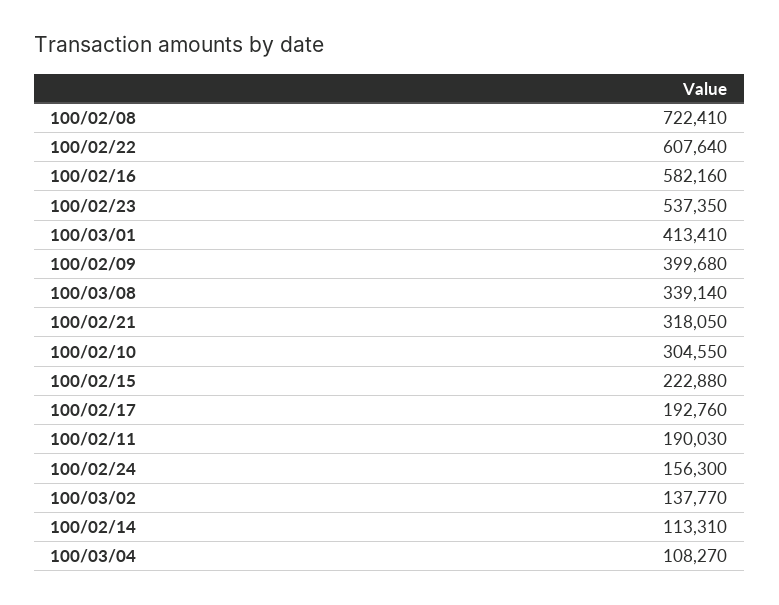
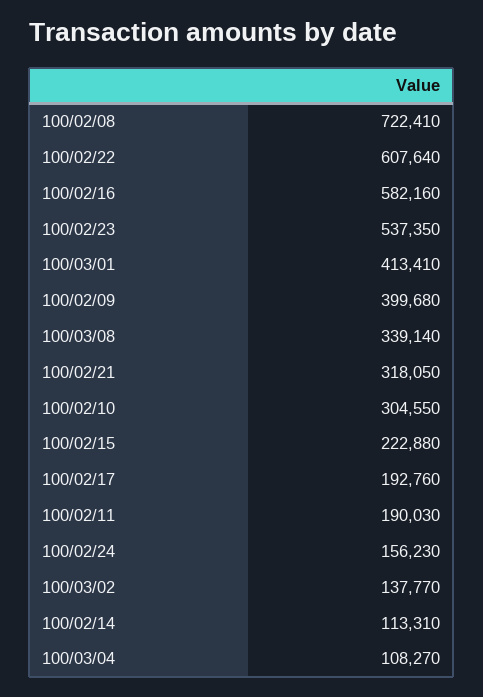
  {
    "100/02/08": 722410,
    "100/02/22": 607640,
    "100/02/16": 582160,
    "100/02/23": 537350,
    "100/03/01": 413410,
    "100/02/09": 399680,
    "100/03/08": 339140,
    "100/02/21": 318050,
    "100/02/10": 304550,
    "100/02/15": 222880,
    "100/02/17": 192760,
    "100/02/11": 190030,
-   "100/02/24": 156300,
+   "100/02/24": 156230,
    "100/03/02": 137770,
    "100/02/14": 113310,
    "100/03/04": 108270
  }

